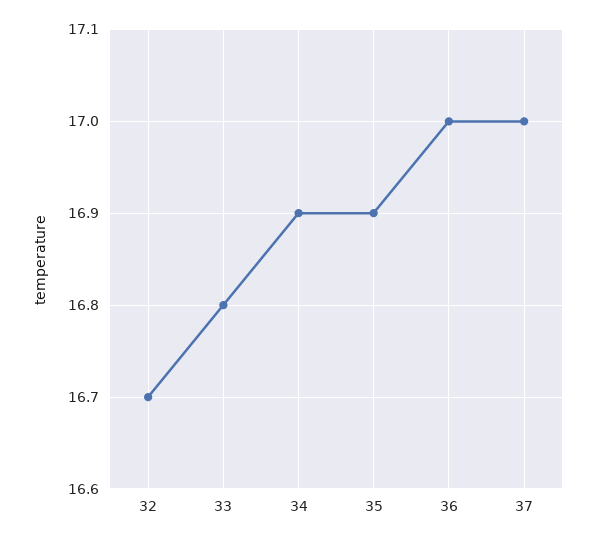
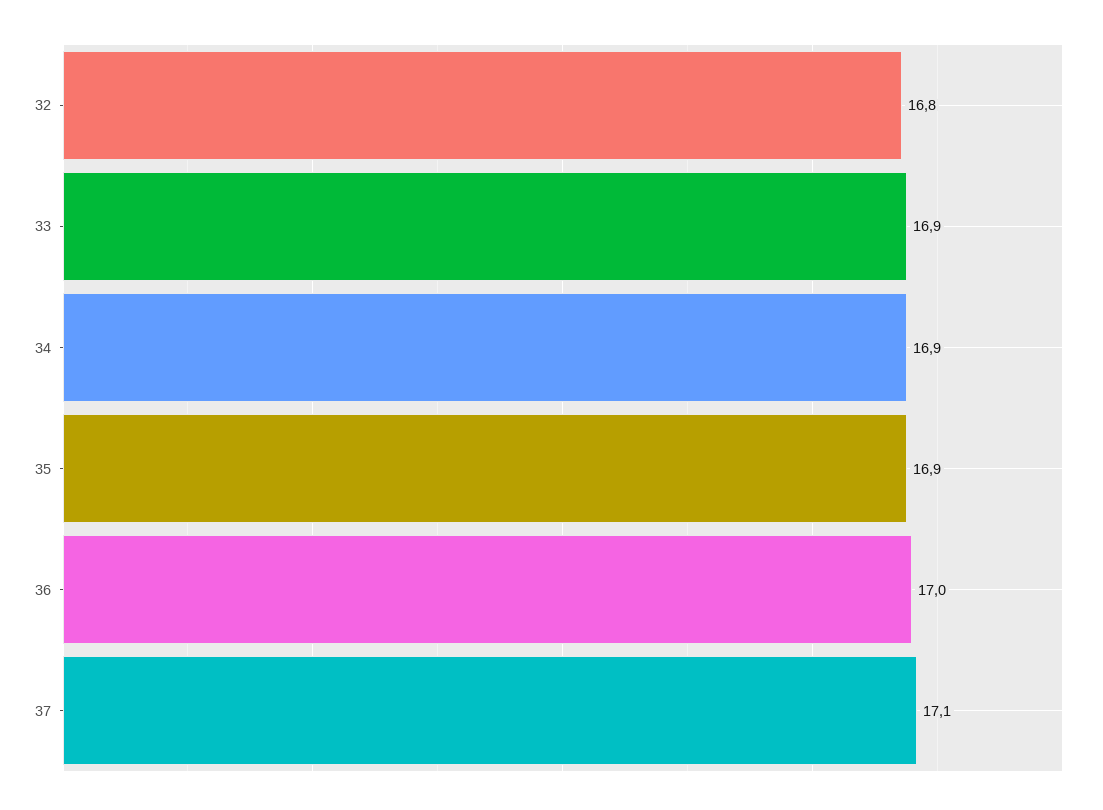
  {
-   "32": 16.7,
+   "32": 16.8,
-   "33": 16.8,
+   "33": 16.9,
    "34": 16.9,
    "35": 16.9,
    "36": 17,
-   "37": 17
+   "37": 17.1
  }

